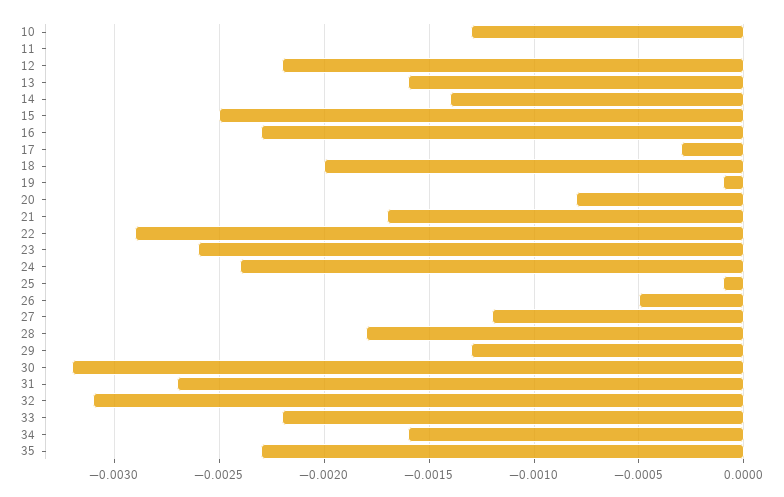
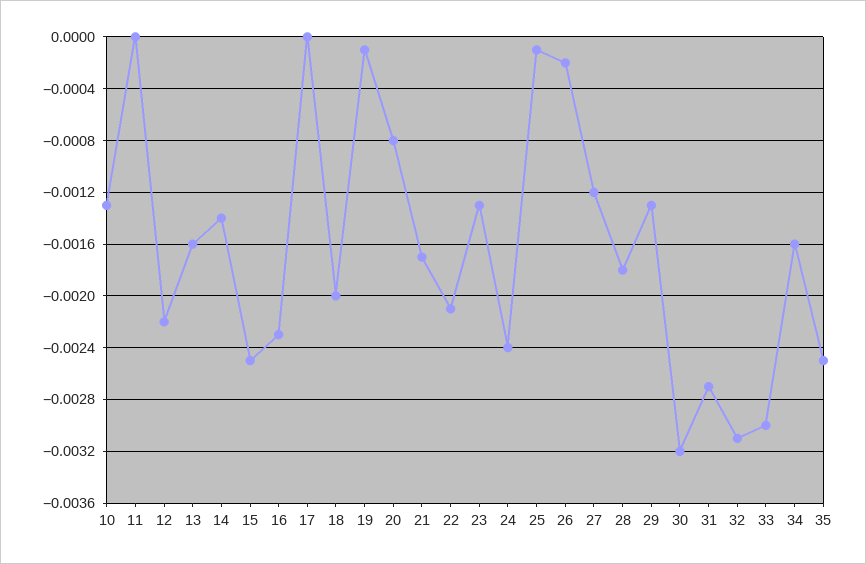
  {
    "10": -0.0013,
    "11": 0,
    "12": -0.0022,
    "13": -0.0016,
    "14": -0.0014,
    "15": -0.0025,
    "16": -0.0023,
-   "17": -0.0003,
+   "17": 0,
    "18": -0.002,
    "19": -0.0001,
    "20": -0.0008,
    "21": -0.0017,
-   "22": -0.0029,
+   "22": -0.0021,
-   "23": -0.0026,
+   "23": -0.0013,
    "24": -0.0024,
    "25": -0.0001,
-   "26": -0.0005,
+   "26": -0.0002,
    "27": -0.0012,
    "28": -0.0018,
    "29": -0.0013,
    "30": -0.0032,
    "31": -0.0027,
    "32": -0.0031,
-   "33": -0.0022,
+   "33": -0.003,
    "34": -0.0016,
-   "35": -0.0023
+   "35": -0.0025
  }

